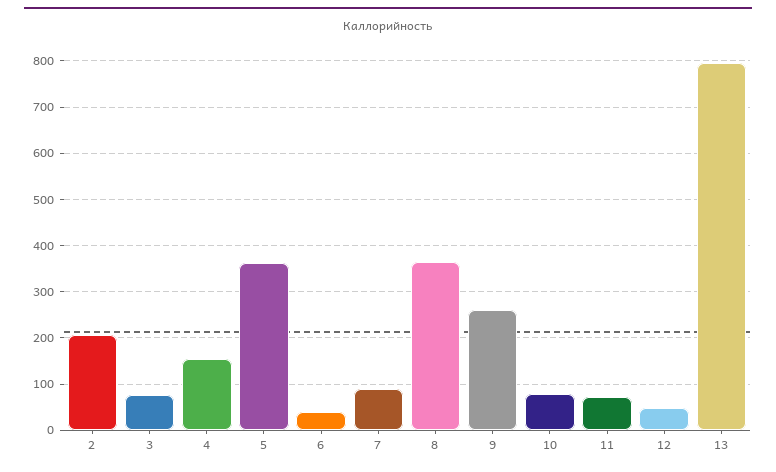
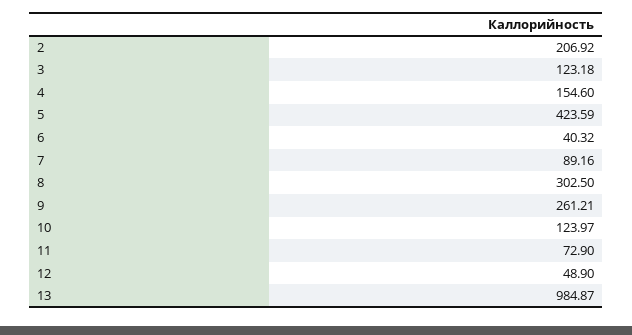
  {
    "2": 206.92,
-   "3": 80,
+   "3": 123.18,
    "4": 154.6,
-   "5": 360,
+   "5": 423.59,
    "6": 40.32,
    "7": 89.16,
-   "8": 360,
+   "8": 302.5,
    "9": 261.21,
-   "10": 80,
+   "10": 123.97,
    "11": 72.9,
    "12": 48.9,
-   "13": 800
+   "13": 984.87
  }

